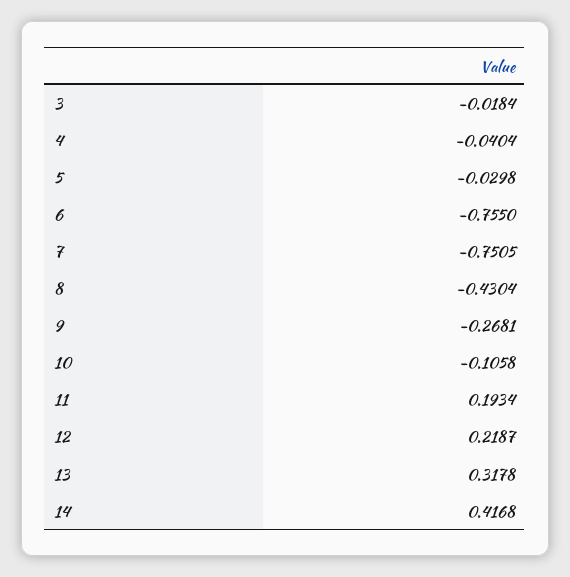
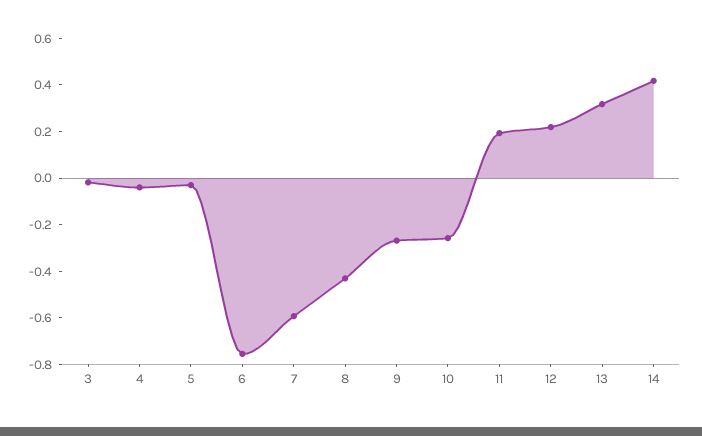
  {
    "3": -0.0184,
    "4": -0.0404,
    "5": -0.0298,
    "6": -0.755,
-   "7": -0.7505,
+   "7": -0.6,
    "8": -0.4304,
    "9": -0.2681,
-   "10": -0.1058,
+   "10": -0.25,
    "11": 0.1934,
    "12": 0.2187,
    "13": 0.3178,
    "14": 0.4168
  }

